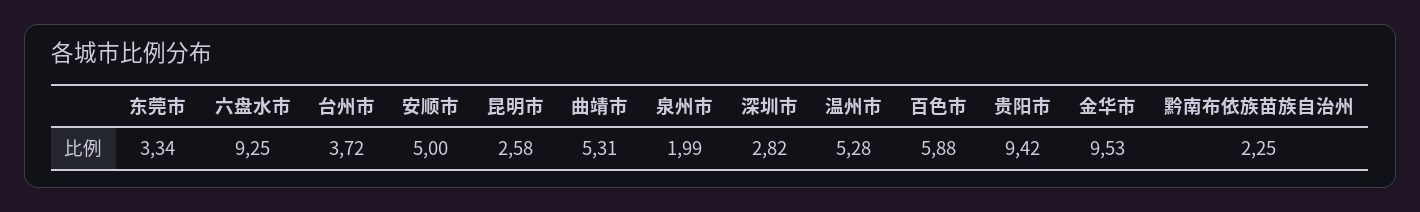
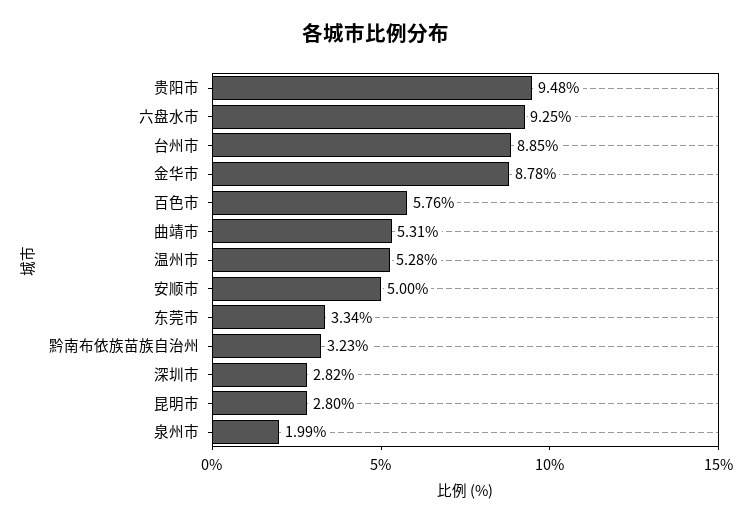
  {
    "东莞市": 3.34,
    "六盘水市": 9.25,
-   "台州市": 3.72,
+   "台州市": 8.85,
    "安顺市": 5,
-   "昆明市": 2.58,
+   "昆明市": 2.8,
    "曲靖市": 5.31,
    "泉州市": 1.99,
    "深圳市": 2.82,
    "温州市": 5.28,
-   "百色市": 5.88,
+   "百色市": 5.76,
-   "贵阳市": 9.42,
+   "贵阳市": 9.48,
-   "金华市": 9.53,
+   "金华市": 8.78,
-   "黔南布依族苗族自治州": 2.25
+   "黔南布依族苗族自治州": 3.23
  }

